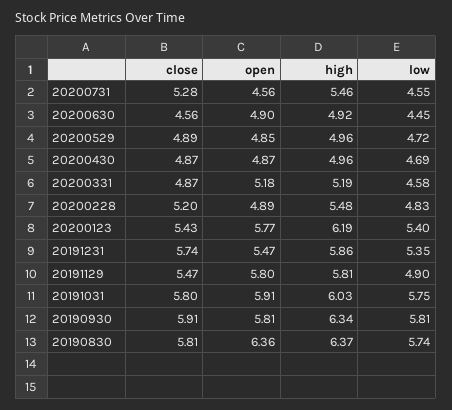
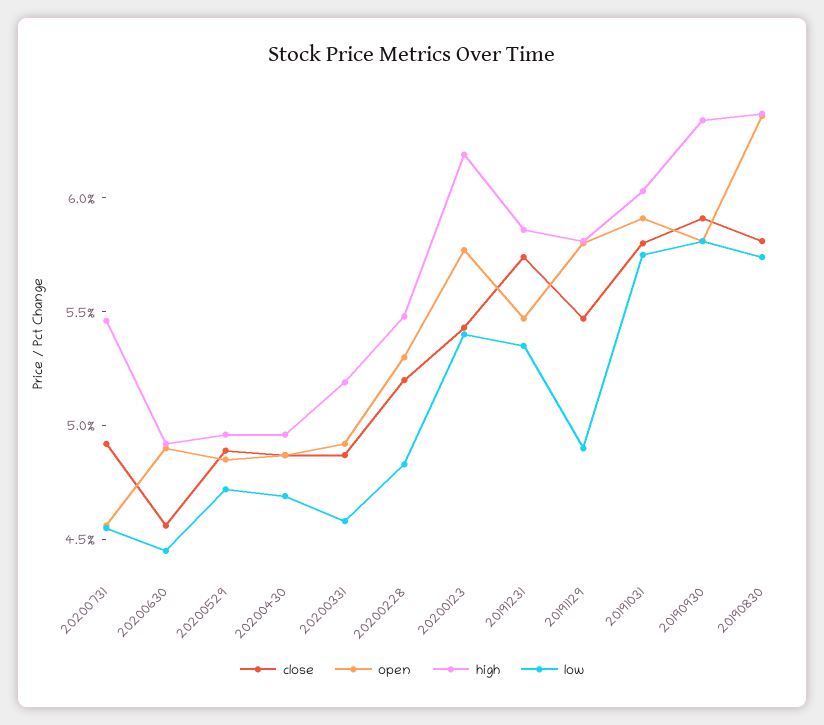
  {
    "close": {
-     "20200731": 5.28,
+     "20200731": 4.9,
      "20200630": 4.56,
      "20200529": 4.89,
      "20200430": 4.87,
      "20200331": 4.87,
      "20200228": 5.2,
      "20200123": 5.43,
      "20191231": 5.74,
      "20191129": 5.47,
      "20191031": 5.8,
      "20190930": 5.91,
      "20190830": 5.81
    },
    "open": {
      "20200731": 4.56,
      "20200630": 4.9,
      "20200529": 4.85,
      "20200430": 4.87,
-     "20200331": 5.18,
+     "20200331": 4.9,
-     "20200228": 4.89,
+     "20200228": 5.3,
      "20200123": 5.77,
      "20191231": 5.47,
      "20191129": 5.8,
      "20191031": 5.91,
      "20190930": 5.81,
      "20190830": 6.36
    },
    "high": {
      "20200731": 5.46,
      "20200630": 4.92,
      "20200529": 4.96,
      "20200430": 4.96,
      "20200331": 5.19,
      "20200228": 5.48,
      "20200123": 6.19,
      "20191231": 5.86,
      "20191129": 5.81,
      "20191031": 6.03,
      "20190930": 6.34,
      "20190830": 6.37
    },
    "low": {
      "20200731": 4.55,
      "20200630": 4.45,
      "20200529": 4.72,
      "20200430": 4.69,
      "20200331": 4.58,
      "20200228": 4.83,
      "20200123": 5.4,
      "20191231": 5.35,
      "20191129": 4.9,
      "20191031": 5.75,
      "20190930": 5.81,
      "20190830": 5.74
    }
  }

